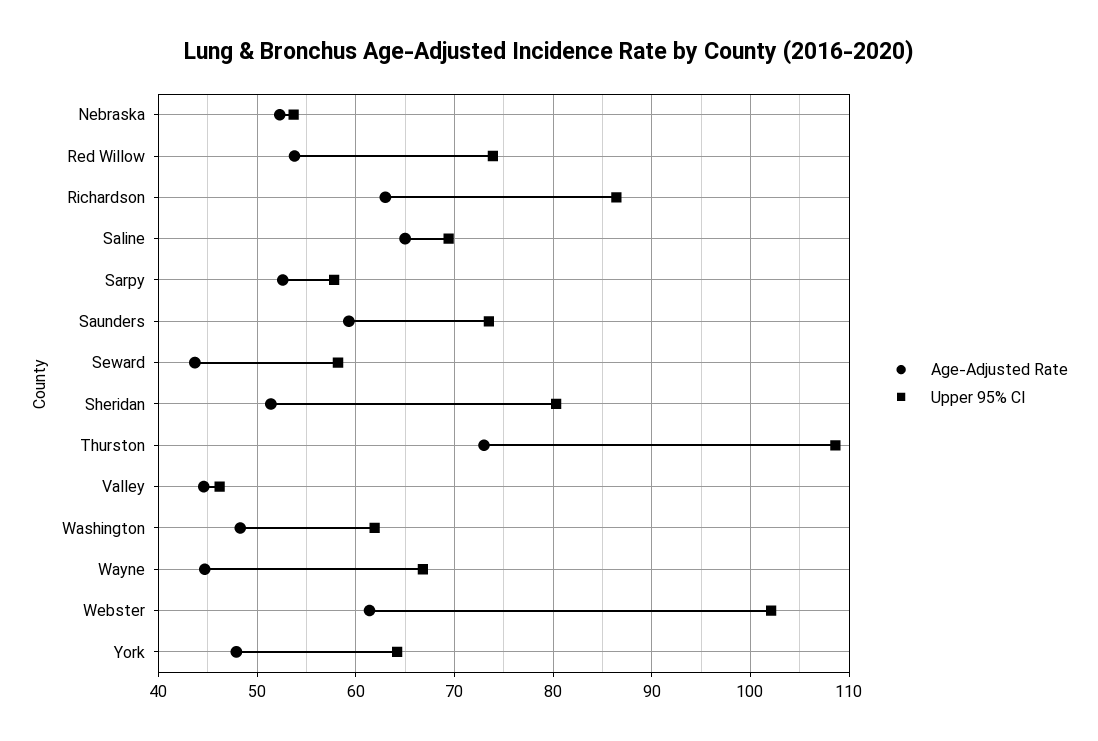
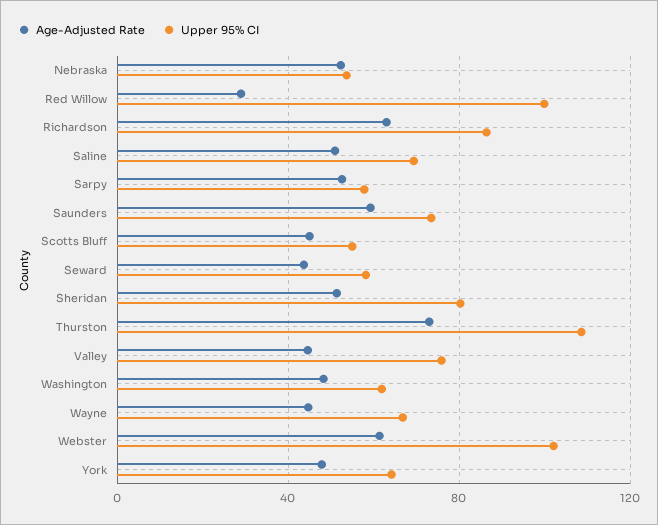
  {
    "Age-Adjusted Rate": {
      "Nebraska": 52,
-     "Red Willow": 54,
+     "Red Willow": 30,
      "Richardson": 63,
-     "Saline": 65,
+     "Saline": 50,
      "Sarpy": 53,
      "Saunders": 59,
      "Seward": 44,
      "Sheridan": 51,
      "Thurston": 73,
      "Valley": 45,
      "Washington": 48,
      "Wayne": 45,
      "Webster": 61,
-     "York": 48
+     "York": 48,
+     "Scotts Bluff": 45
    },
    "Upper 95% CI": {
      "Nebraska": 54,
-     "Red Willow": 74,
+     "Red Willow": 100,
      "Richardson": 86,
      "Saline": 69,
      "Sarpy": 58,
      "Saunders": 74,
      "Seward": 58,
      "Sheridan": 80,
      "Thurston": 109,
-     "Valley": 46,
+     "Valley": 75,
      "Washington": 62,
      "Wayne": 67,
      "Webster": 102,
-     "York": 64
+     "York": 64,
+     "Scotts Bluff": 55
    }
  }

